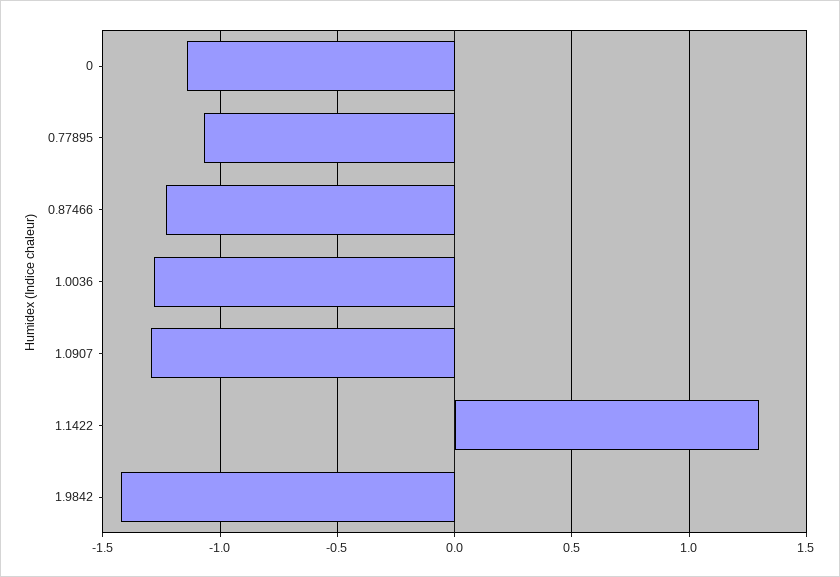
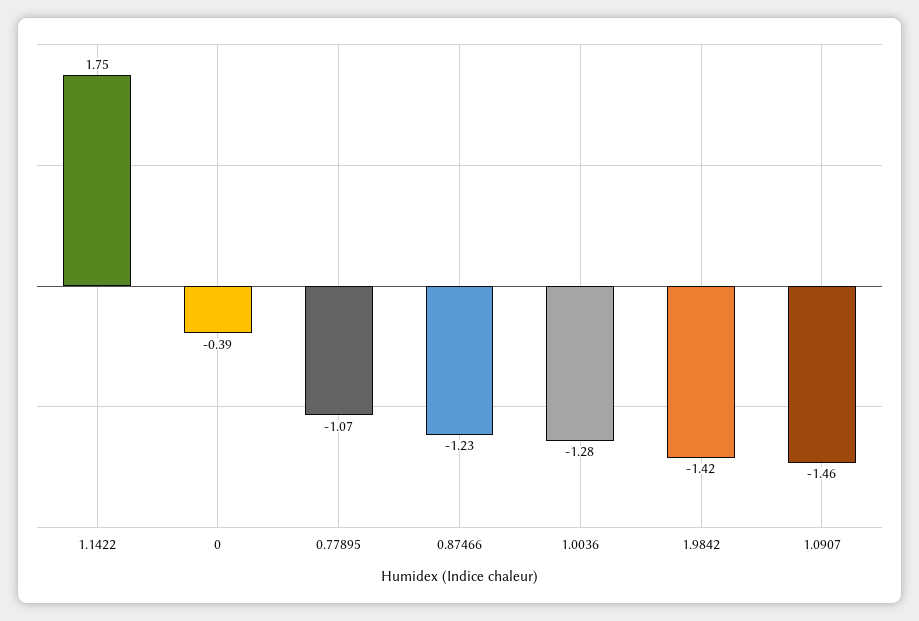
  {
-   "0": -1.15,
+   "0": -0.39,
    "0.77895": -1.07,
    "0.87466": -1.23,
    "1.0036": -1.28,
-   "1.0907": -1.3,
+   "1.0907": -1.46,
-   "1.1422": 1.3,
+   "1.1422": 1.75,
    "1.9842": -1.42
  }

